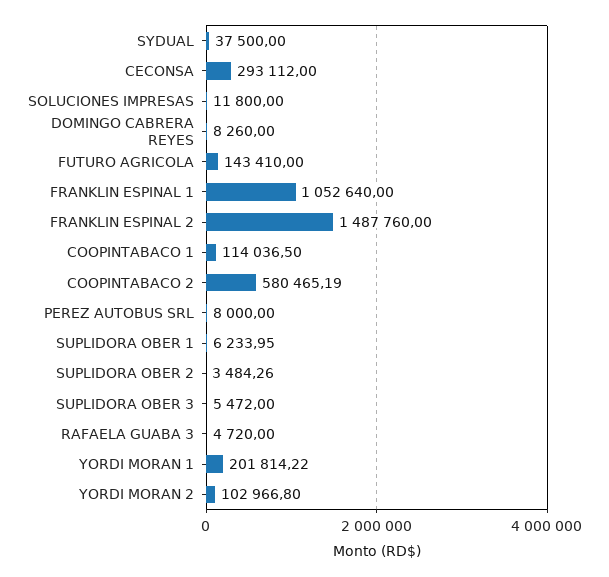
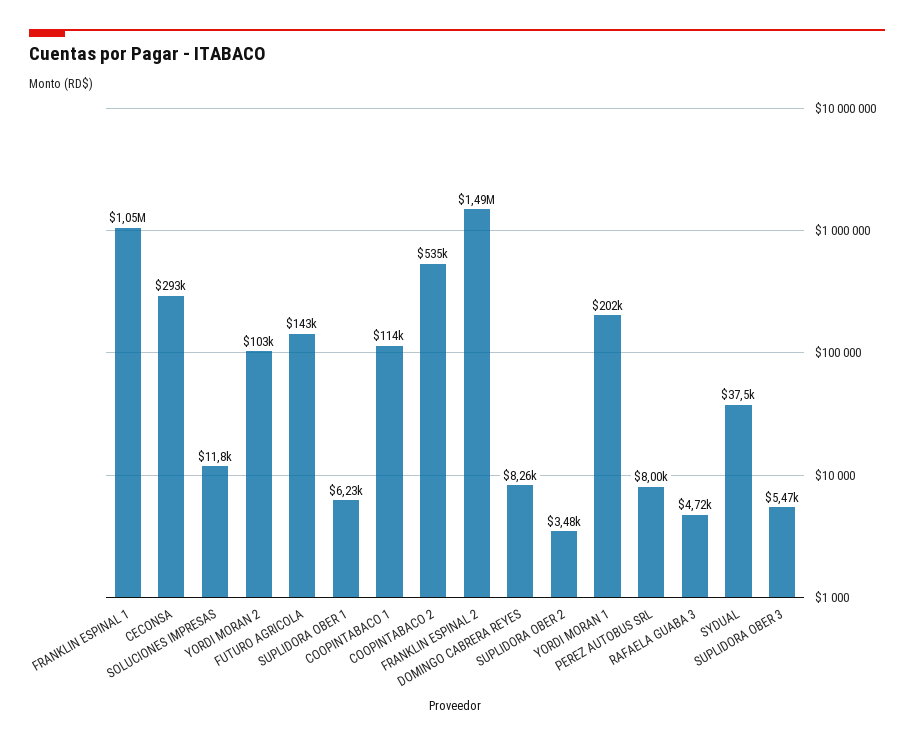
  {
    "SYDUAL": 37500,
    "CECONSA": 293112,
    "SOLUCIONES IMPRESAS": 11800,
    "DOMINGO CABRERA REYES": 8260,
    "FUTURO AGRICOLA": 143410,
    "FRANKLIN ESPINAL 1": 1052640,
    "FRANKLIN ESPINAL 2": 1487760,
    "COOPINTABACO 1": 114036.5,
-   "COOPINTABACO 2": 580465.19,
+   "COOPINTABACO 2": 535000,
    "PEREZ AUTOBUS SRL": 8000,
    "SUPLIDORA OBER 1": 6233.95,
    "SUPLIDORA OBER 2": 3484.26,
    "SUPLIDORA OBER 3": 5472,
    "RAFAELA GUABA 3": 4720,
    "YORDI MORAN 1": 201814.22,
    "YORDI MORAN 2": 102966.8
  }

